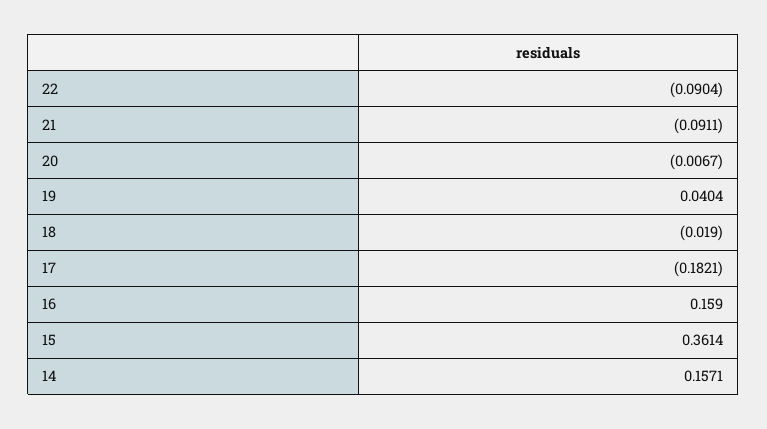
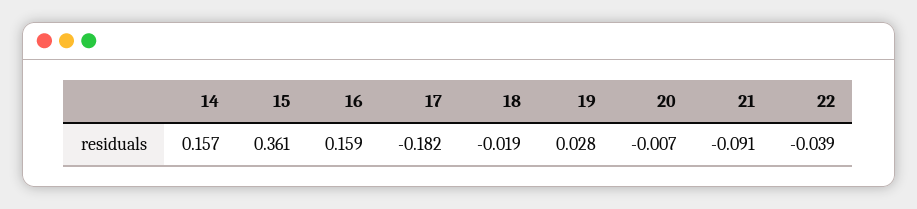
  {
-   "22": -0.0904,
+   "22": -0.039,
    "21": -0.0911,
    "20": -0.0067,
-   "19": 0.0404,
+   "19": 0.028,
    "18": -0.019,
    "17": -0.1821,
    "16": 0.159,
    "15": 0.3614,
    "14": 0.1571
  }

